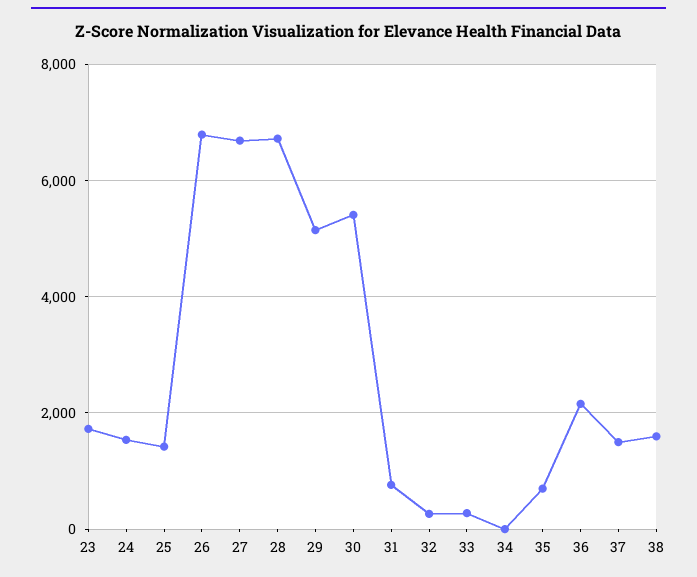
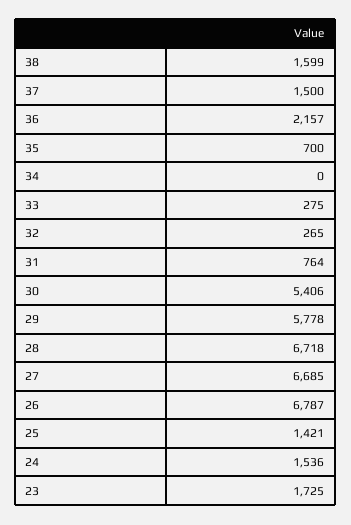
  {
    "23": 1725,
    "24": 1536,
    "25": 1421,
    "26": 6787,
    "27": 6685,
    "28": 6718,
-   "29": 5200,
+   "29": 5778,
    "30": 5406,
    "31": 764,
    "32": 265,
    "33": 275,
    "34": 0,
    "35": 700,
    "36": 2157,
    "37": 1500,
    "38": 1599
  }

